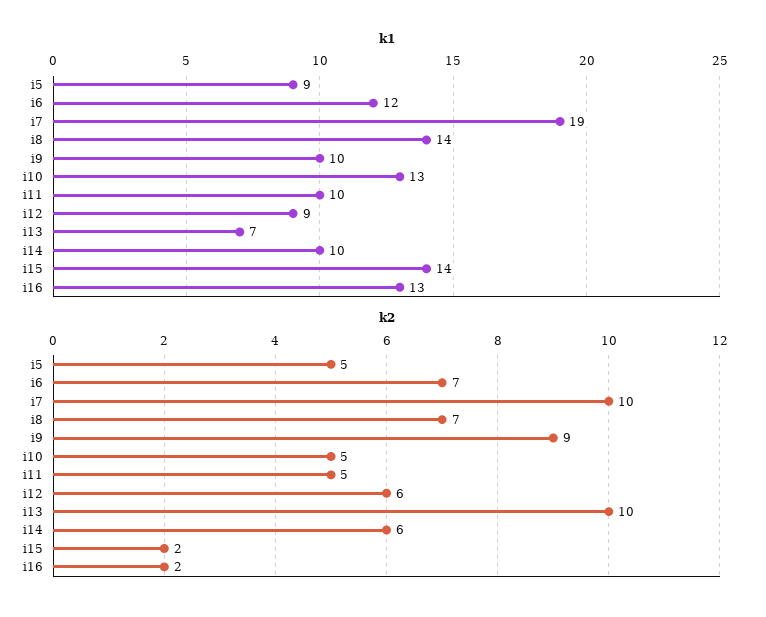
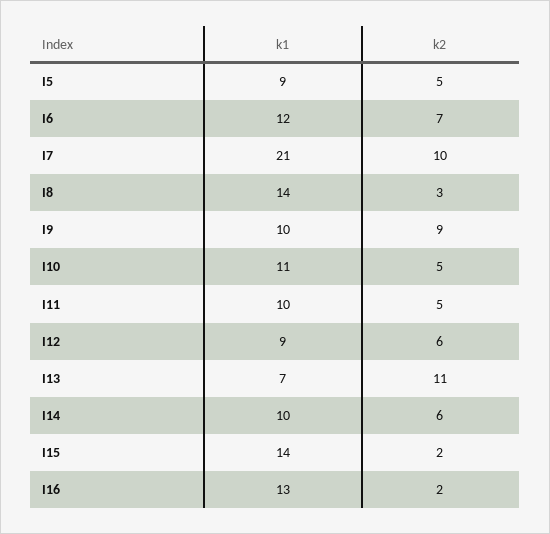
  {
    "k1": {
      "i5": 9,
      "i6": 12,
-     "i7": 19,
+     "i7": 21,
      "i8": 14,
      "i9": 10,
-     "i10": 13,
+     "i10": 11,
      "i11": 10,
      "i12": 9,
      "i13": 7,
      "i14": 10,
      "i15": 14,
      "i16": 13
    },
    "k2": {
      "i5": 5,
      "i6": 7,
      "i7": 10,
-     "i8": 7,
+     "i8": 3,
      "i9": 9,
      "i10": 5,
      "i11": 5,
      "i12": 6,
-     "i13": 10,
+     "i13": 11,
      "i14": 6,
      "i15": 2,
      "i16": 2
    }
  }

